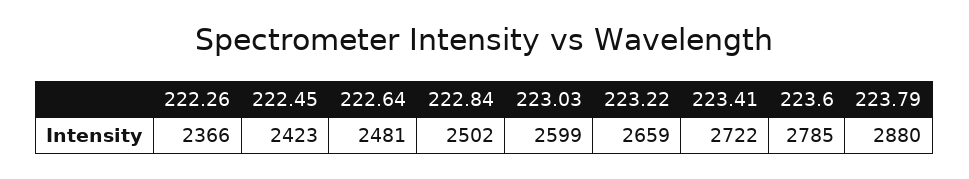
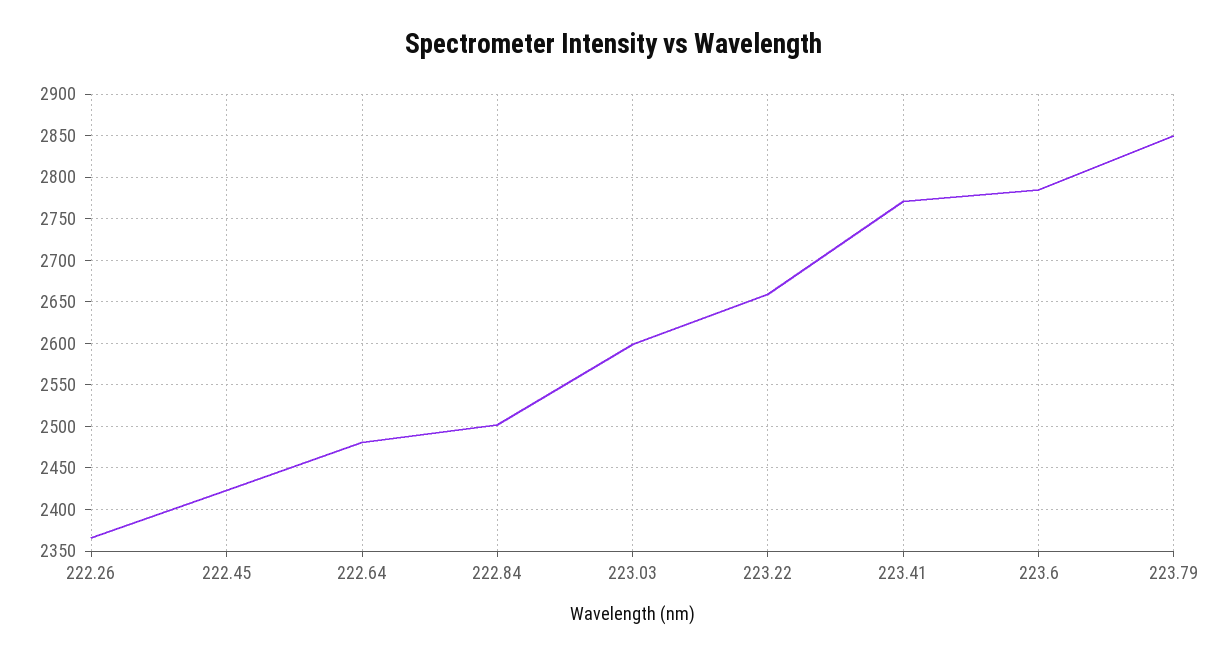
  {
    "222.26": 2366,
    "222.45": 2423,
    "222.64": 2481,
    "222.84": 2502,
    "223.03": 2599,
    "223.22": 2659,
-   "223.41": 2722,
+   "223.41": 2770,
    "223.6": 2785,
-   "223.79": 2880
+   "223.79": 2850
  }

